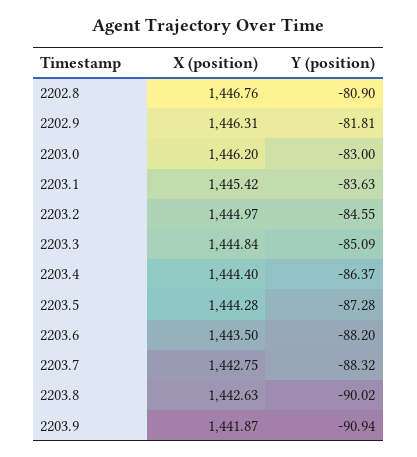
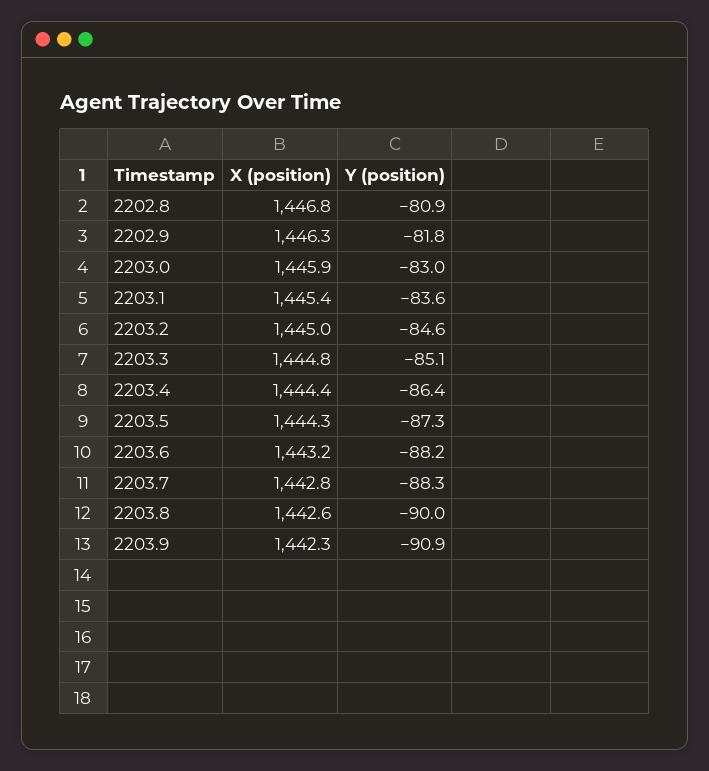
  {
    "X (position)": {
      "2202.8": 1446.76,
      "2202.9": 1446.31,
-     "2203.0": 1446.2,
+     "2203.0": 1445.9,
      "2203.1": 1445.42,
      "2203.2": 1444.97,
      "2203.3": 1444.84,
      "2203.4": 1444.4,
      "2203.5": 1444.28,
-     "2203.6": 1443.5,
+     "2203.6": 1443.2,
      "2203.7": 1442.75,
      "2203.8": 1442.63,
-     "2203.9": 1441.87
+     "2203.9": 1442.3
    },
    "Y (position)": {
      "2202.8": -80.9,
      "2202.9": -81.81,
      "2203.0": -83,
      "2203.1": -83.63,
      "2203.2": -84.55,
      "2203.3": -85.09,
      "2203.4": -86.37,
      "2203.5": -87.28,
      "2203.6": -88.2,
      "2203.7": -88.32,
      "2203.8": -90.02,
      "2203.9": -90.94
    }
  }

